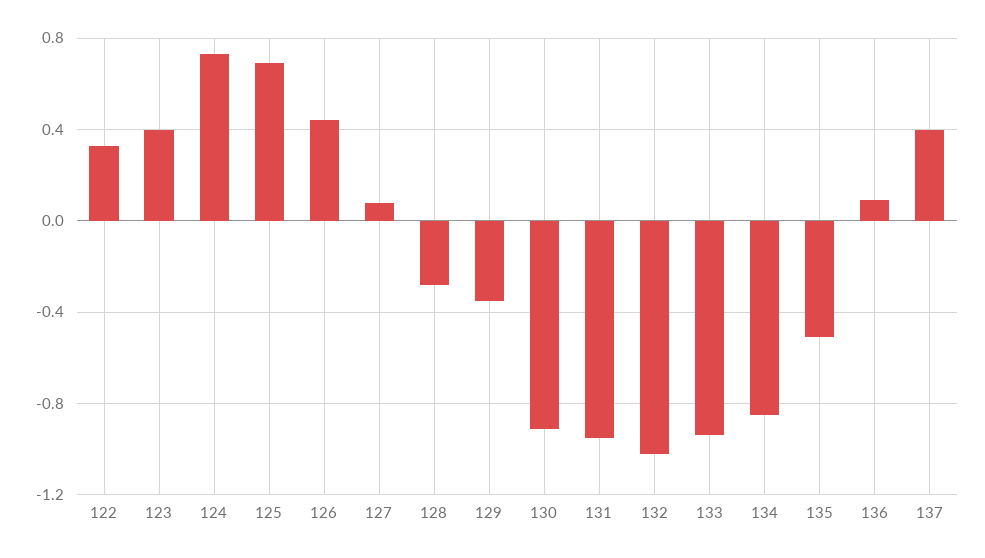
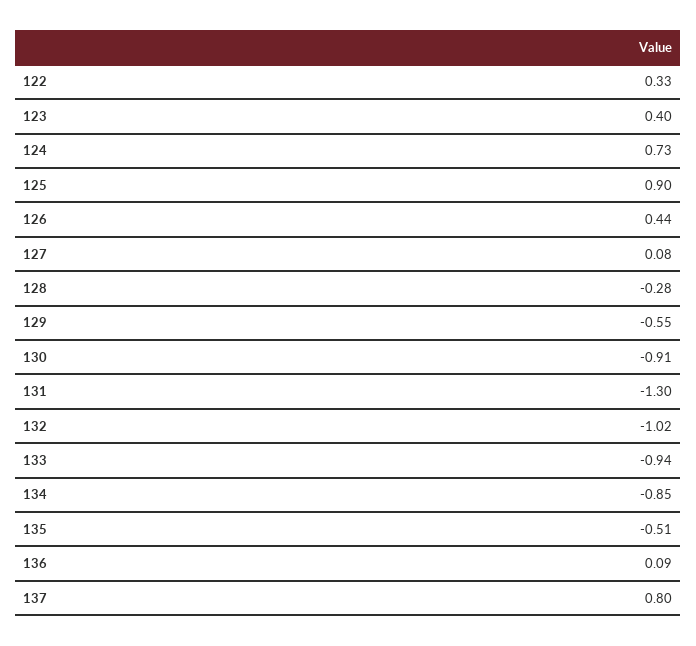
  {
    "122": 0.33,
    "123": 0.4,
    "124": 0.73,
-   "125": 0.7,
+   "125": 0.9,
    "126": 0.44,
    "127": 0.08,
    "128": -0.28,
-   "129": -0.35,
+   "129": -0.55,
    "130": -0.91,
-   "131": -0.95,
+   "131": -1.3,
    "132": -1.02,
    "133": -0.94,
    "134": -0.85,
    "135": -0.51,
    "136": 0.09,
-   "137": 0.4
+   "137": 0.8
  }

